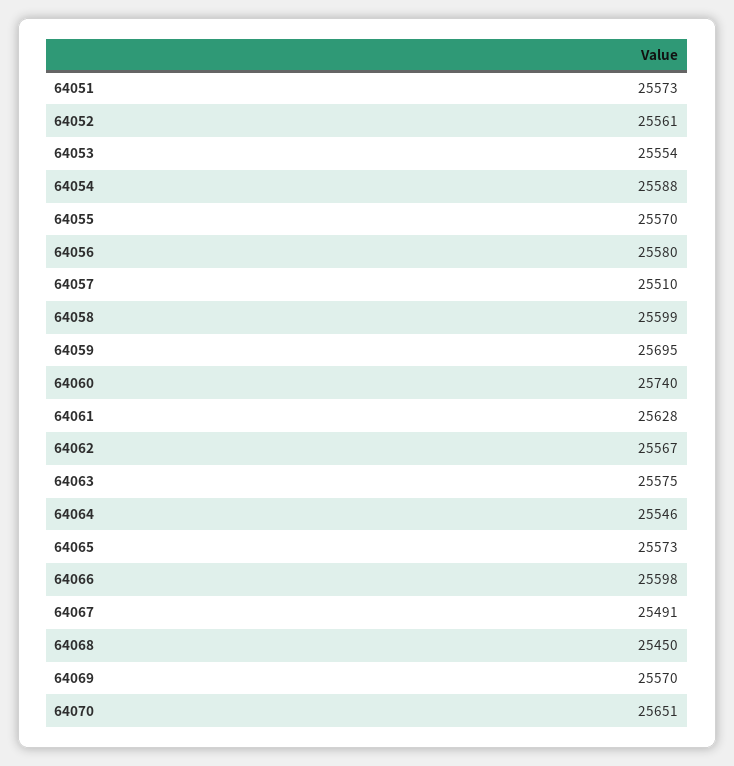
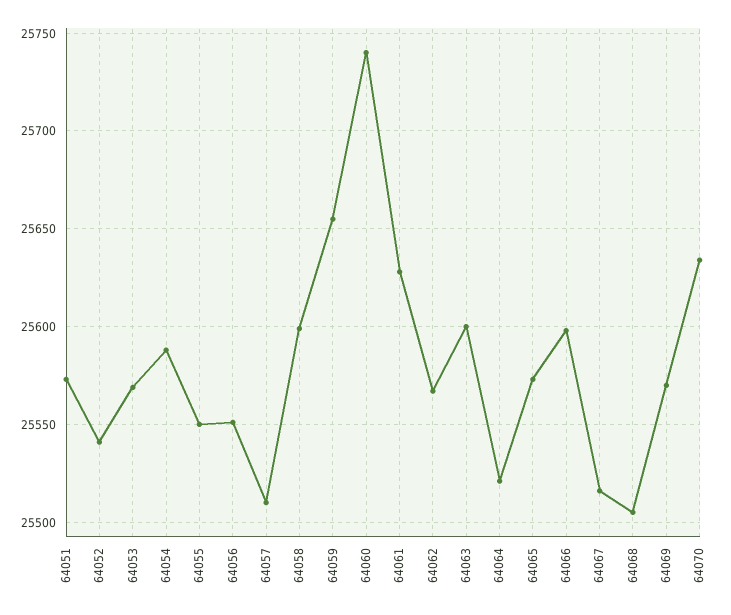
  {
    "64051": 25573,
-   "64052": 25561,
+   "64052": 25540,
-   "64053": 25554,
+   "64053": 25570,
    "64054": 25588,
-   "64055": 25570,
+   "64055": 25550,
-   "64056": 25580,
+   "64056": 25550,
    "64057": 25510,
    "64058": 25599,
-   "64059": 25695,
+   "64059": 25655,
    "64060": 25740,
    "64061": 25628,
    "64062": 25567,
-   "64063": 25575,
+   "64063": 25600,
-   "64064": 25546,
+   "64064": 25520,
    "64065": 25573,
    "64066": 25598,
-   "64067": 25491,
+   "64067": 25515,
-   "64068": 25450,
+   "64068": 25505,
    "64069": 25570,
-   "64070": 25651
+   "64070": 25635
  }

